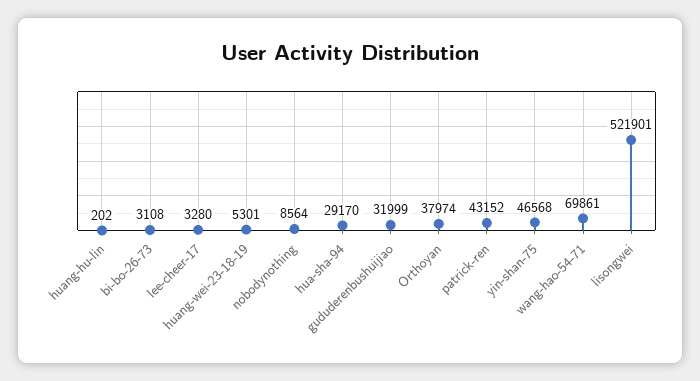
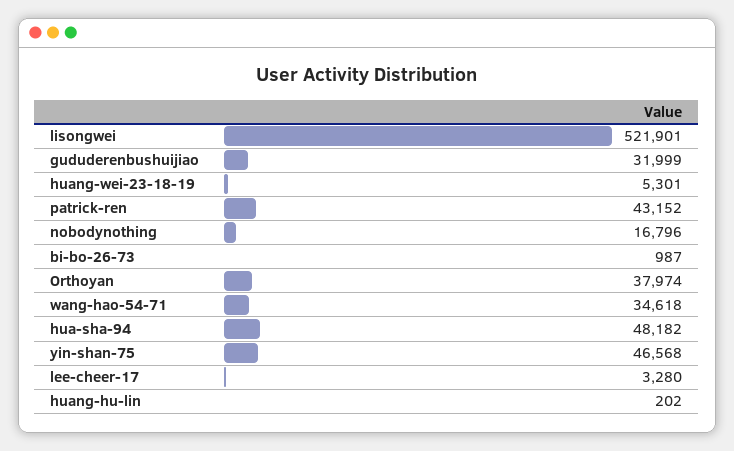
  {
    "huang-hu-lin": 202,
-   "bi-bo-26-73": 3108,
+   "bi-bo-26-73": 987,
    "lee-cheer-17": 3280,
    "huang-wei-23-18-19": 5301,
-   "nobodynothing": 8564,
+   "nobodynothing": 16796,
-   "hua-sha-94": 29170,
+   "hua-sha-94": 48182,
    "gududerenbushuijiao": 31999,
    "Orthoyan": 37974,
    "patrick-ren": 43152,
    "yin-shan-75": 46568,
-   "wang-hao-54-71": 69861,
+   "wang-hao-54-71": 34618,
    "lisongwei": 521901
  }

